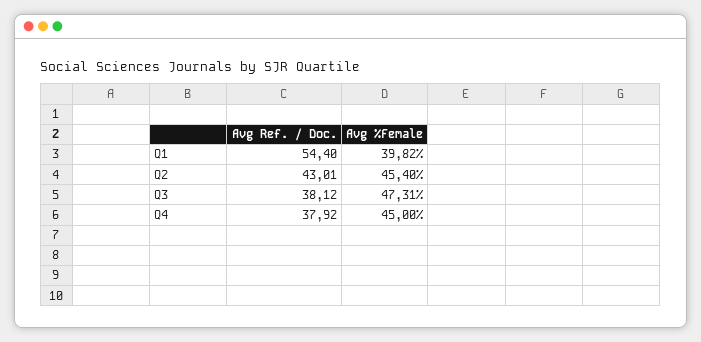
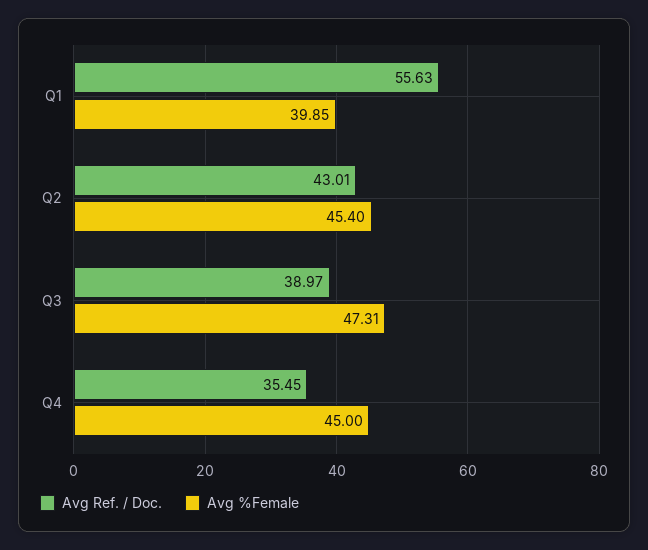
  {
    "Avg Ref. / Doc.": {
-     "Q1": 54.4,
+     "Q1": 55.63,
      "Q2": 43.01,
-     "Q3": 38.12,
+     "Q3": 38.97,
-     "Q4": 37.92
+     "Q4": 35.45
    },
    "Avg %Female": {
-     "Q1": 39.82,
+     "Q1": 39.85,
      "Q2": 45.4,
      "Q3": 47.31,
      "Q4": 45
    }
  }

